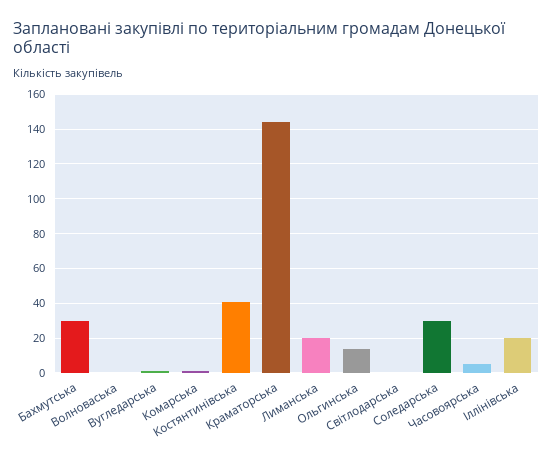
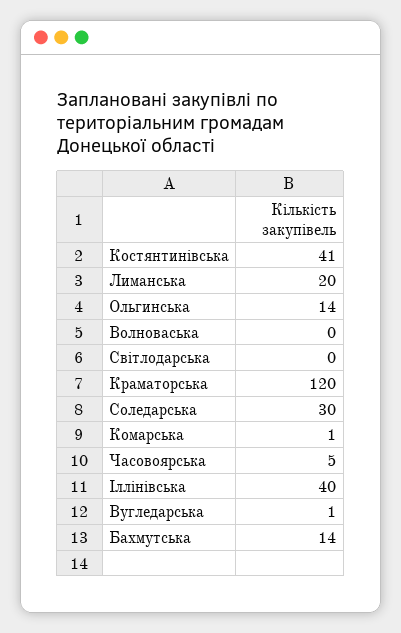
  {
-   "Бахмутська": 30,
+   "Бахмутська": 14,
    "Волноваська": 0,
    "Вугледарська": 1,
    "Комарська": 1,
    "Костянтинівська": 41,
-   "Краматорська": 145,
+   "Краматорська": 120,
    "Лиманська": 20,
    "Ольгинська": 14,
    "Світлодарська": 0,
    "Соледарська": 30,
    "Часовоярська": 5,
-   "Іллінівська": 20
+   "Іллінівська": 40
  }

